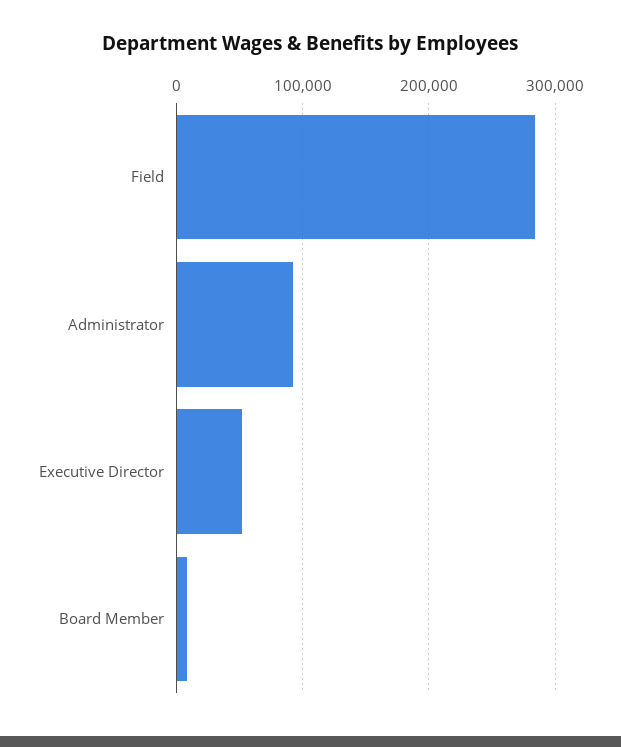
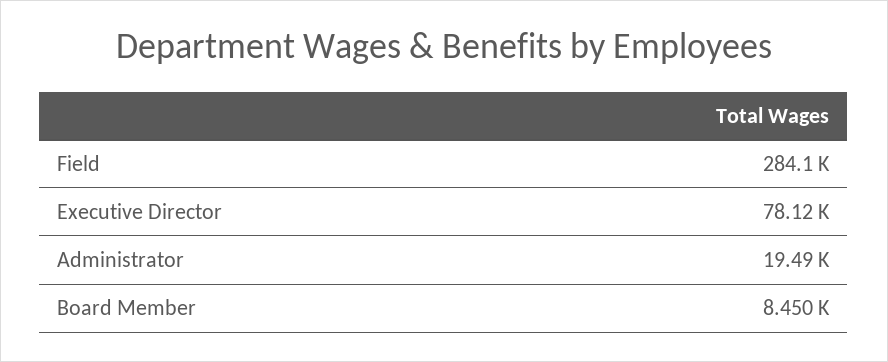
  {
    "Field": 284100,
-   "Administrator": 90000,
+   "Administrator": 19490,
-   "Executive Director": 50000,
+   "Executive Director": 78120,
    "Board Member": 8450
  }

